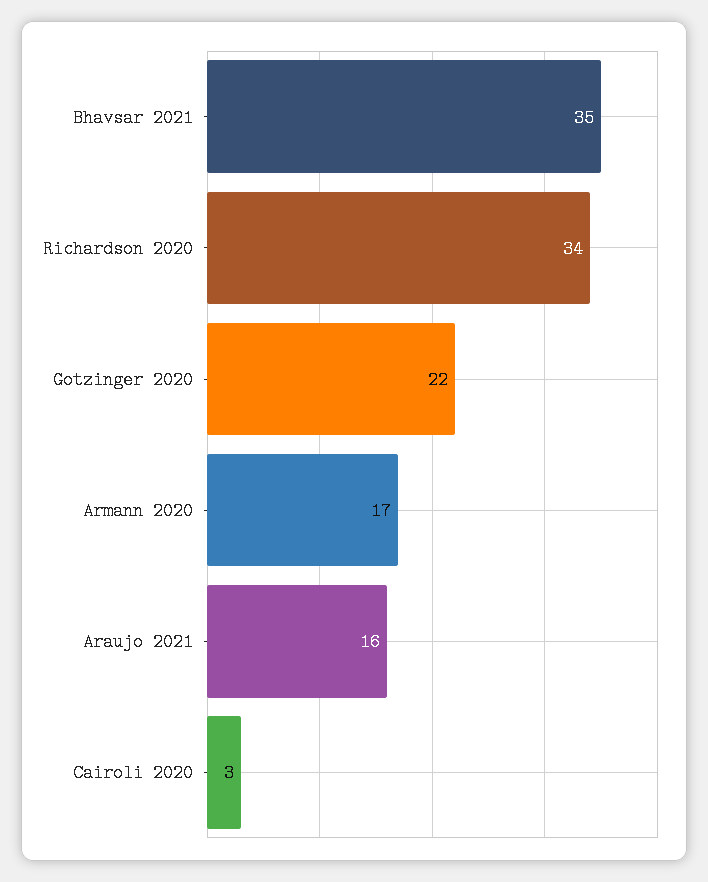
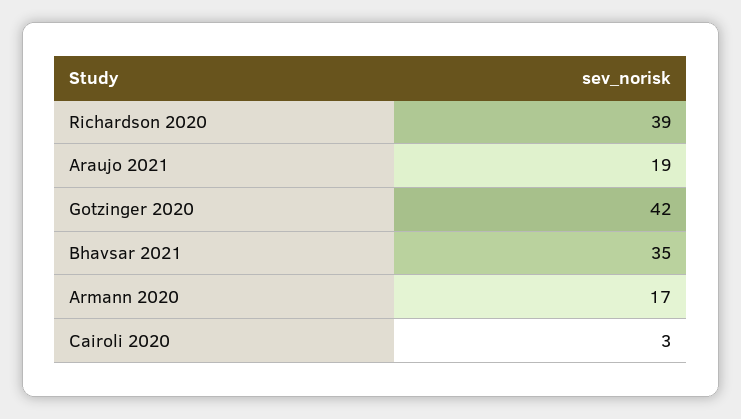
  {
    "Bhavsar 2021": 35,
-   "Richardson 2020": 34,
+   "Richardson 2020": 39,
-   "Gotzinger 2020": 22,
+   "Gotzinger 2020": 42,
    "Armann 2020": 17,
-   "Araujo 2021": 16,
+   "Araujo 2021": 19,
    "Cairoli 2020": 3
  }

